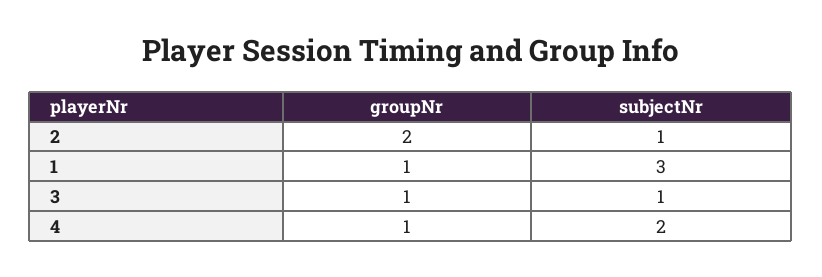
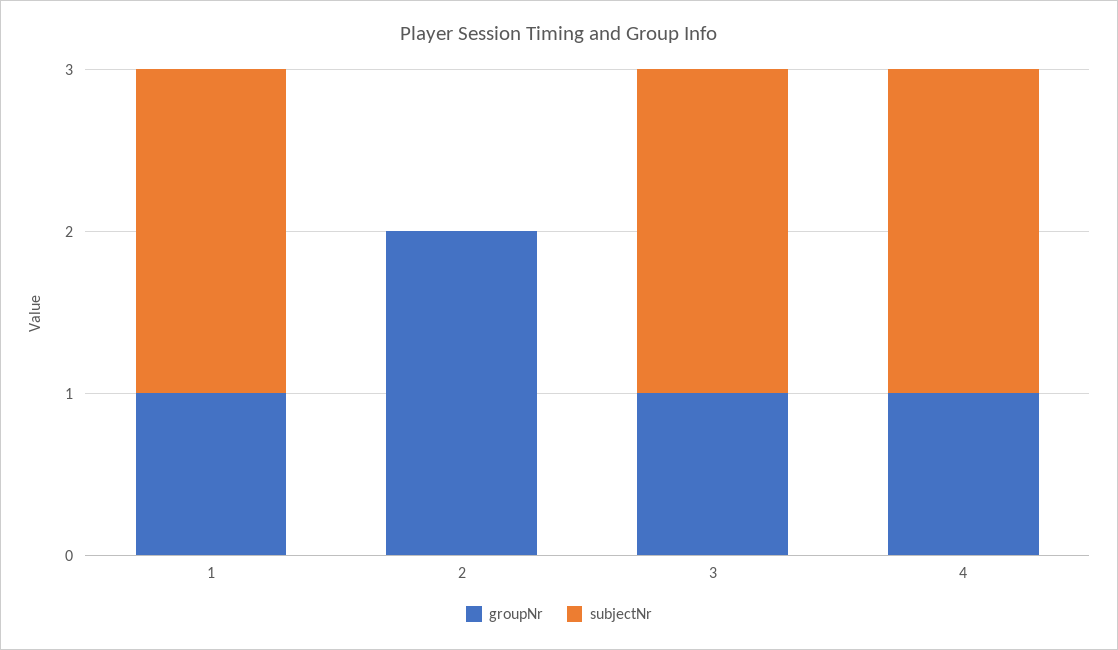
  {
    "groupNr": {
      "2": 2,
      "1": 1,
      "3": 1,
      "4": 1
    },
    "subjectNr": {
-     "2": 1,
+     "2": 0,
-     "1": 3,
+     "1": 2,
-     "3": 1,
+     "3": 2,
      "4": 2
    }
  }

